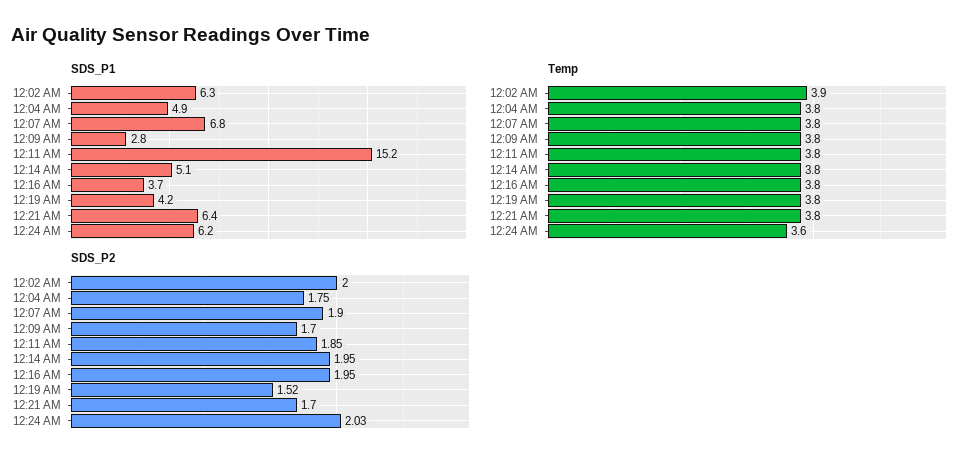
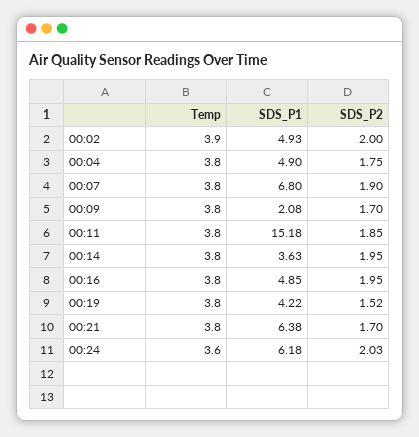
  {
    "SDS_P1": {
-     "12:02 AM": 6.3,
+     "12:02 AM": 4.93,
      "12:04 AM": 4.9,
      "12:07 AM": 6.8,
-     "12:09 AM": 2.8,
+     "12:09 AM": 2.08,
      "12:11 AM": 15.18,
-     "12:14 AM": 5.1,
+     "12:14 AM": 3.63,
-     "12:16 AM": 3.7,
+     "12:16 AM": 4.85,
      "12:19 AM": 4.22,
      "12:21 AM": 6.38,
      "12:24 AM": 6.18
    },
    "Temp": {
      "12:02 AM": 3.9,
      "12:04 AM": 3.8,
      "12:07 AM": 3.8,
      "12:09 AM": 3.8,
      "12:11 AM": 3.8,
      "12:14 AM": 3.8,
      "12:16 AM": 3.8,
      "12:19 AM": 3.8,
      "12:21 AM": 3.8,
      "12:24 AM": 3.6
    },
    "SDS_P2": {
      "12:02 AM": 2,
      "12:04 AM": 1.75,
      "12:07 AM": 1.9,
      "12:09 AM": 1.7,
      "12:11 AM": 1.85,
      "12:14 AM": 1.95,
      "12:16 AM": 1.95,
      "12:19 AM": 1.52,
      "12:21 AM": 1.7,
      "12:24 AM": 2.03
    }
  }

